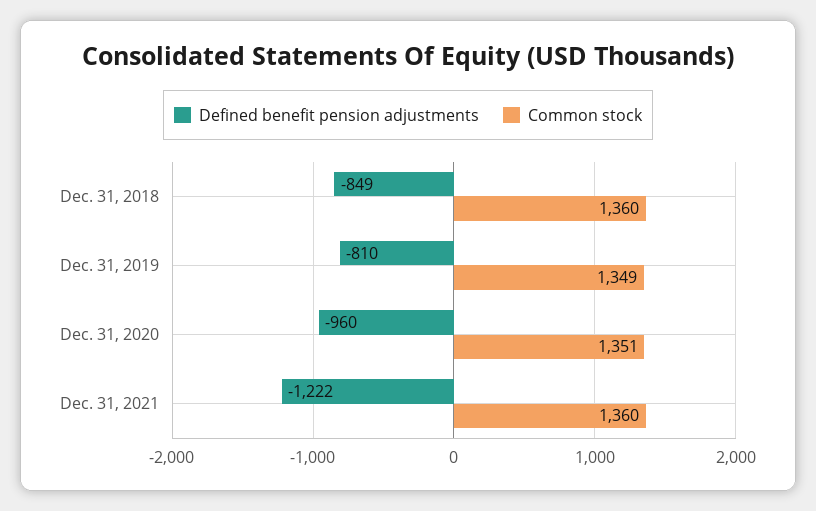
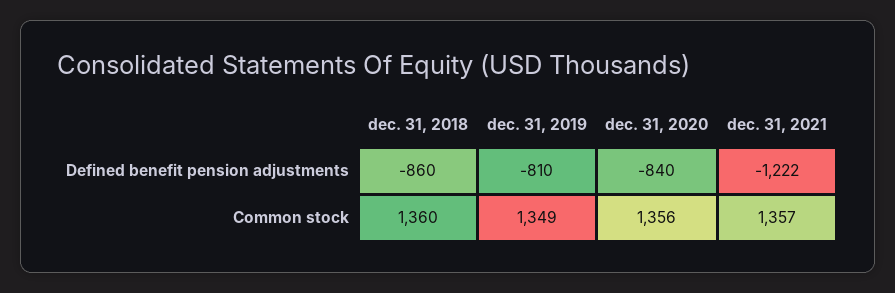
  {
    "Defined benefit pension adjustments": {
-     "Dec. 31, 2018": -849,
+     "Dec. 31, 2018": -860,
      "Dec. 31, 2019": -810,
-     "Dec. 31, 2020": -960,
+     "Dec. 31, 2020": -840,
      "Dec. 31, 2021": -1222
    },
    "Common stock": {
      "Dec. 31, 2018": 1360,
      "Dec. 31, 2019": 1349,
-     "Dec. 31, 2020": 1351,
+     "Dec. 31, 2020": 1356,
-     "Dec. 31, 2021": 1360
+     "Dec. 31, 2021": 1357
    }
  }

